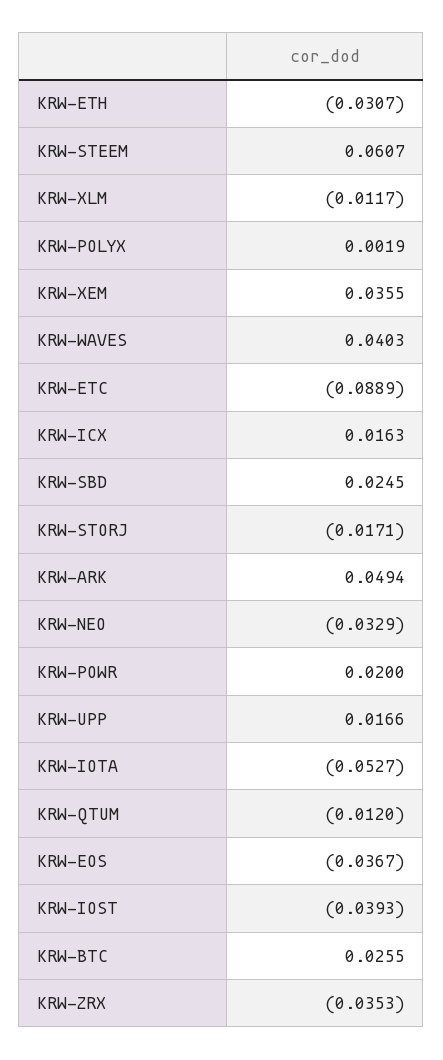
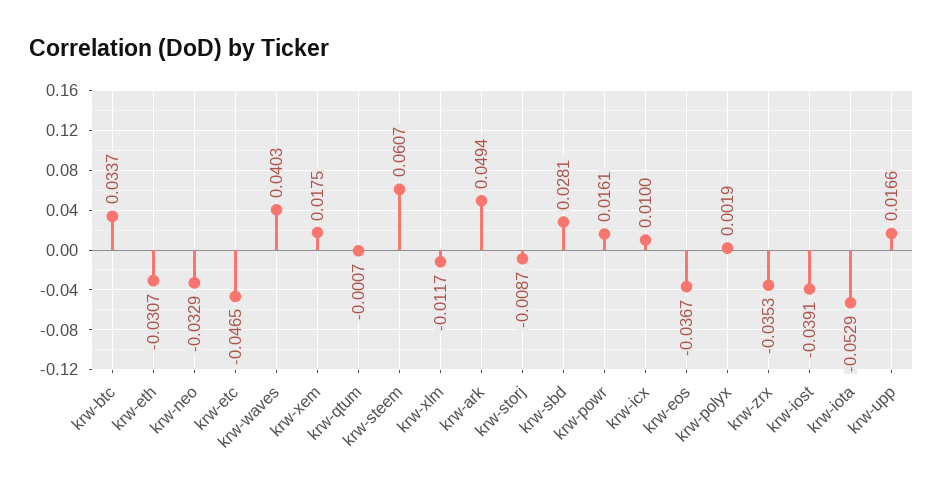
  {
    "KRW-ETH": -0.0307,
    "KRW-STEEM": 0.0607,
    "KRW-XLM": -0.0117,
    "KRW-POLYX": 0.0019,
-   "KRW-XEM": 0.0355,
+   "KRW-XEM": 0.0175,
    "KRW-WAVES": 0.0403,
-   "KRW-ETC": -0.0889,
+   "KRW-ETC": -0.0465,
-   "KRW-ICX": 0.0163,
+   "KRW-ICX": 0.01,
-   "KRW-SBD": 0.0245,
+   "KRW-SBD": 0.0281,
-   "KRW-STORJ": -0.0171,
+   "KRW-STORJ": -0.0087,
    "KRW-ARK": 0.0494,
    "KRW-NEO": -0.0329,
-   "KRW-POWR": 0.02,
+   "KRW-POWR": 0.0161,
    "KRW-UPP": 0.0166,
-   "KRW-IOTA": -0.0527,
+   "KRW-IOTA": -0.0529,
-   "KRW-QTUM": -0.012,
+   "KRW-QTUM": -0.0007,
    "KRW-EOS": -0.0367,
-   "KRW-IOST": -0.0393,
+   "KRW-IOST": -0.0391,
-   "KRW-BTC": 0.0255,
+   "KRW-BTC": 0.0337,
    "KRW-ZRX": -0.0353
  }

